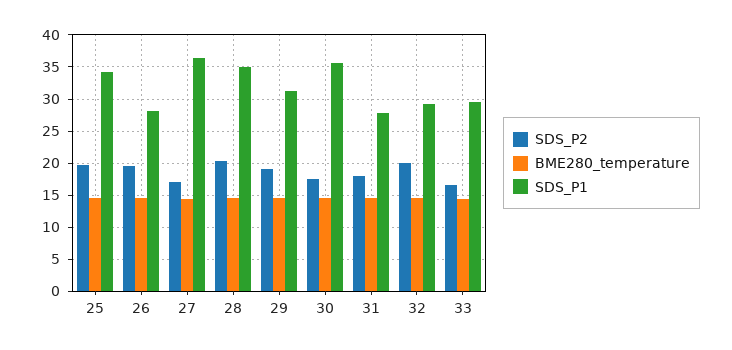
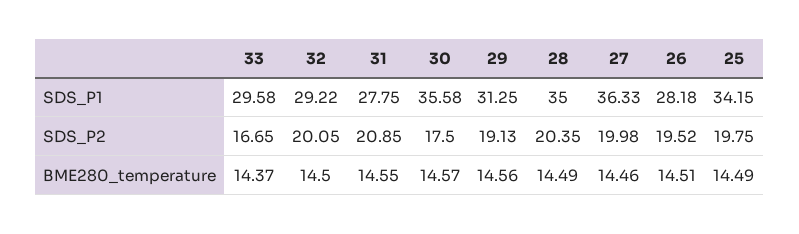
  {
    "SDS_P2": {
      "25": 19.75,
      "26": 19.52,
-     "27": 17,
+     "27": 19.98,
      "28": 20.35,
      "29": 19.13,
      "30": 17.5,
-     "31": 18,
+     "31": 20.85,
      "32": 20.05,
      "33": 16.65
    },
    "BME280_temperature": {
      "25": 14.49,
      "26": 14.51,
      "27": 14.46,
      "28": 14.49,
      "29": 14.56,
      "30": 14.57,
      "31": 14.55,
      "32": 14.5,
      "33": 14.37
    },
    "SDS_P1": {
      "25": 34.15,
      "26": 28.18,
      "27": 36.33,
      "28": 35,
      "29": 31.25,
      "30": 35.58,
      "31": 27.75,
      "32": 29.22,
      "33": 29.58
    }
  }

